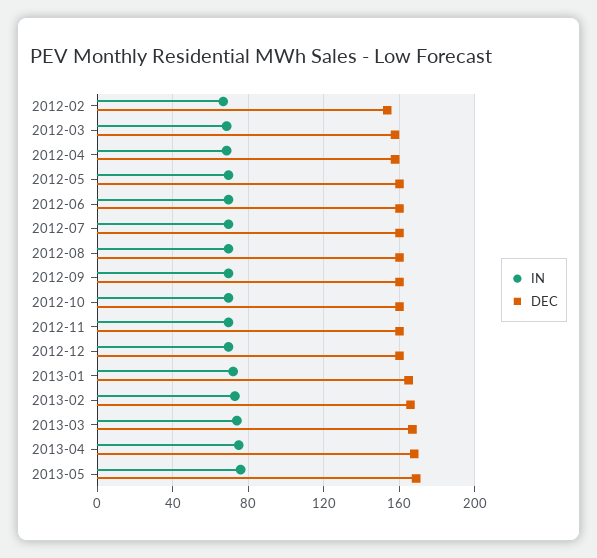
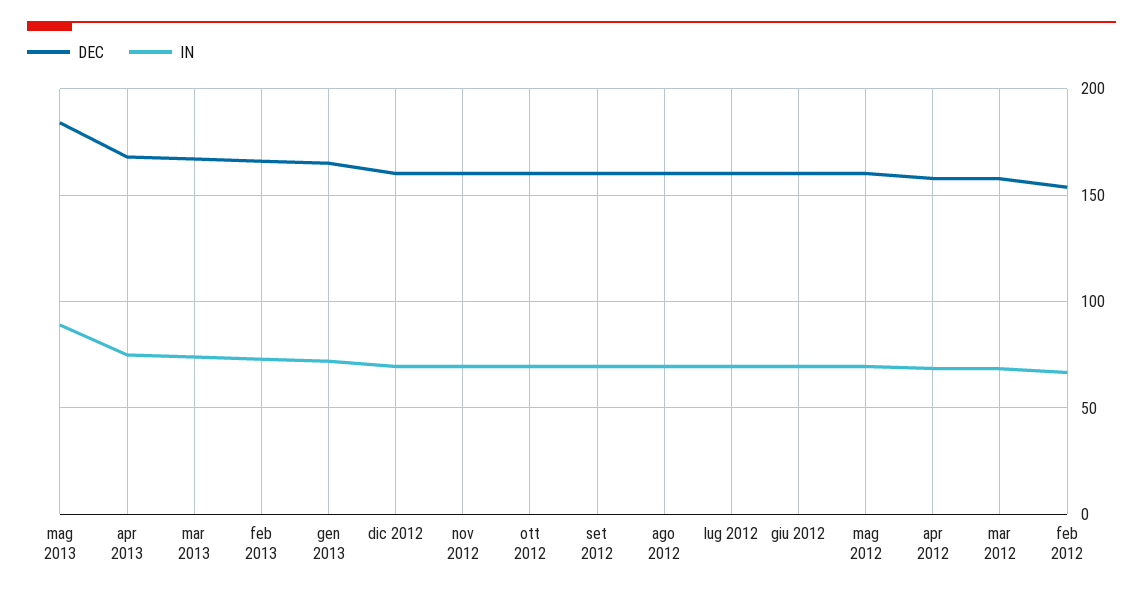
  {
    "IN": {
      "2012-02": 65,
      "2012-03": 70,
      "2012-04": 70,
      "2012-05": 70,
      "2012-06": 70,
      "2012-07": 70,
      "2012-08": 70,
      "2012-09": 70,
      "2012-10": 70,
      "2012-11": 70,
      "2012-12": 70,
      "2013-01": 70,
      "2013-02": 75,
      "2013-03": 75,
      "2013-04": 75,
-     "2013-05": 75
+     "2013-05": 90
    },
    "DEC": {
      "2012-02": 155,
      "2012-03": 160,
      "2012-04": 160,
      "2012-05": 160,
      "2012-06": 160,
      "2012-07": 160,
      "2012-08": 160,
      "2012-09": 160,
      "2012-10": 160,
      "2012-11": 160,
      "2012-12": 160,
      "2013-01": 165,
      "2013-02": 165,
      "2013-03": 165,
      "2013-04": 170,
-     "2013-05": 170
+     "2013-05": 185
    }
  }

